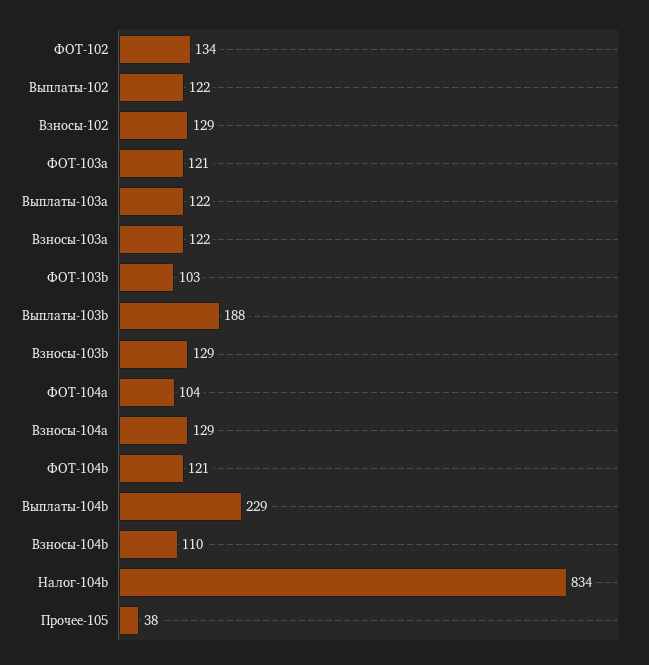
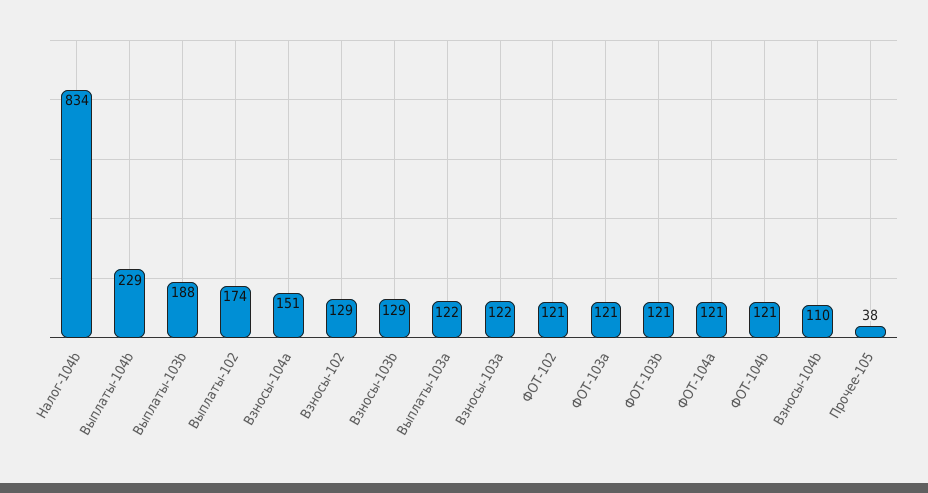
  {
-   "ФОТ-102": 134,
+   "ФОТ-102": 121,
-   "Выплаты-102": 122,
+   "Выплаты-102": 174,
    "Взносы-102": 129,
    "ФОТ-103a": 121,
    "Выплаты-103a": 122,
    "Взносы-103a": 122,
-   "ФОТ-103b": 103,
+   "ФОТ-103b": 121,
    "Выплаты-103b": 188,
    "Взносы-103b": 129,
-   "ФОТ-104a": 104,
+   "ФОТ-104a": 121,
-   "Взносы-104a": 129,
+   "Взносы-104a": 151,
    "ФОТ-104b": 121,
    "Выплаты-104b": 229,
    "Взносы-104b": 110,
    "Налог-104b": 834,
    "Прочее-105": 38
  }

